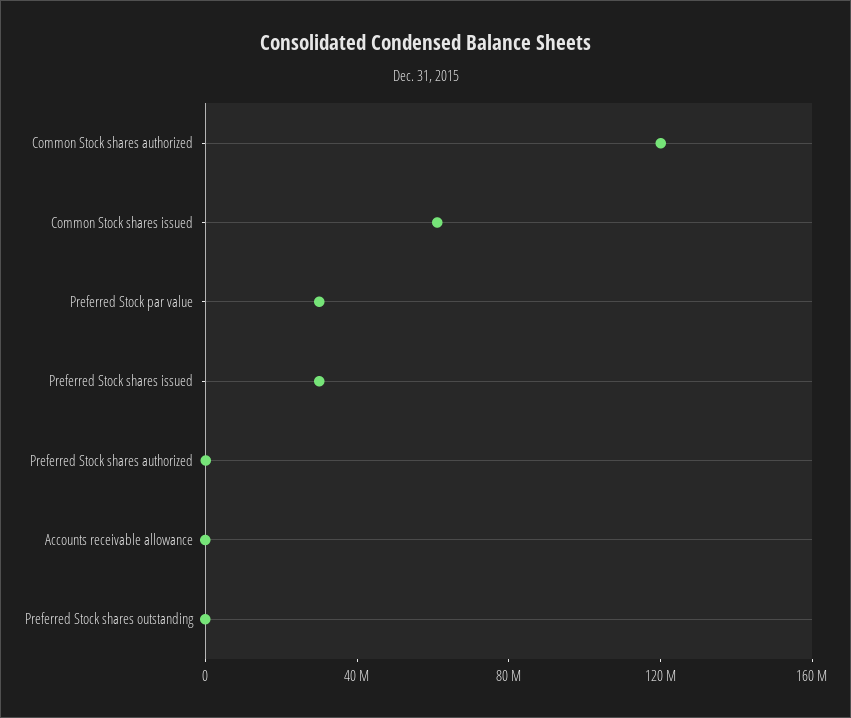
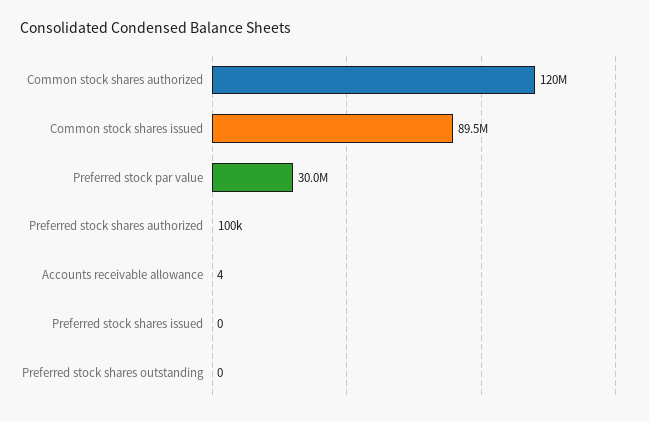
  {
    "Common Stock shares authorized": 120000000,
-   "Common Stock shares issued": 60000000,
+   "Common Stock shares issued": 89500000,
    "Preferred Stock par value": 30000000,
-   "Preferred Stock shares issued": 30000000,
+   "Preferred Stock shares issued": 0,
    "Preferred Stock shares authorized": 100000,
    "Accounts receivable allowance": 4,
    "Preferred Stock shares outstanding": 0
  }

